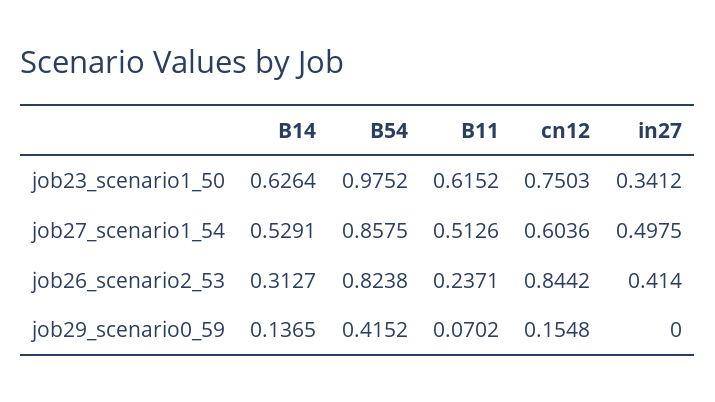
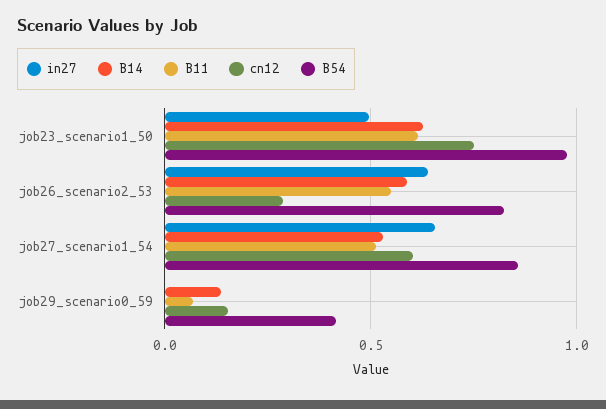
  {
    "B14": {
      "job23_scenario1_50": 0.6264,
      "job27_scenario1_54": 0.5291,
-     "job26_scenario2_53": 0.3127,
+     "job26_scenario2_53": 0.6,
      "job29_scenario0_59": 0.1365
    },
    "B54": {
      "job23_scenario1_50": 0.9752,
      "job27_scenario1_54": 0.8575,
      "job26_scenario2_53": 0.8238,
      "job29_scenario0_59": 0.4152
    },
    "B11": {
      "job23_scenario1_50": 0.6152,
      "job27_scenario1_54": 0.5126,
-     "job26_scenario2_53": 0.2371,
+     "job26_scenario2_53": 0.55,
      "job29_scenario0_59": 0.0702
    },
    "cn12": {
      "job23_scenario1_50": 0.7503,
      "job27_scenario1_54": 0.6036,
-     "job26_scenario2_53": 0.8442,
+     "job26_scenario2_53": 0.3,
      "job29_scenario0_59": 0.1548
    },
    "in27": {
-     "job23_scenario1_50": 0.3412,
+     "job23_scenario1_50": 0.5,
-     "job27_scenario1_54": 0.4975,
+     "job27_scenario1_54": 0.65,
-     "job26_scenario2_53": 0.414,
+     "job26_scenario2_53": 0.65,
      "job29_scenario0_59": 0
    }
  }

